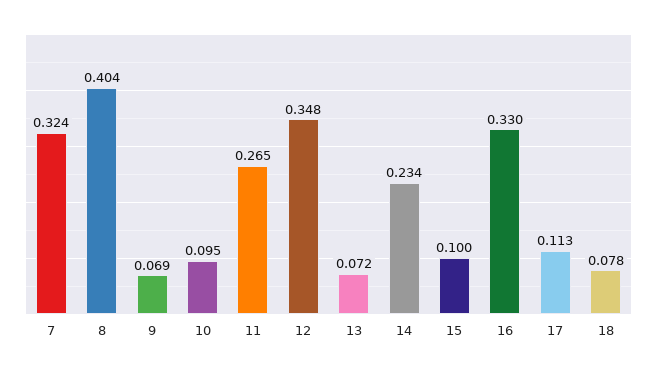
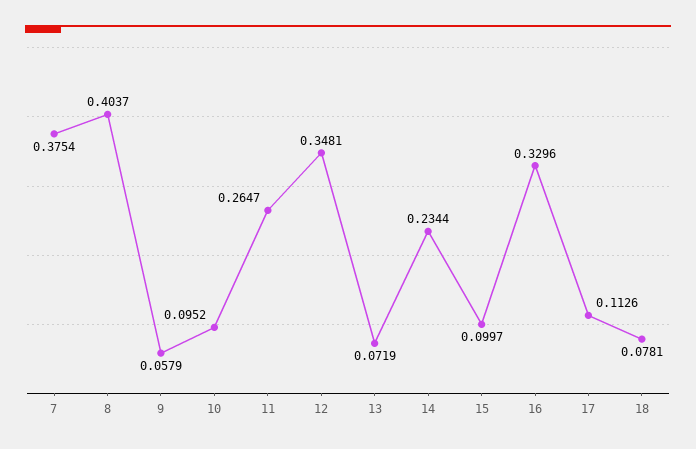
  {
-   "7": 0.324,
+   "7": 0.3754,
    "8": 0.4037,
-   "9": 0.069,
+   "9": 0.0579,
    "10": 0.0952,
    "11": 0.2647,
    "12": 0.3481,
    "13": 0.0719,
    "14": 0.2344,
    "15": 0.0997,
    "16": 0.3296,
    "17": 0.1126,
    "18": 0.0781
  }

